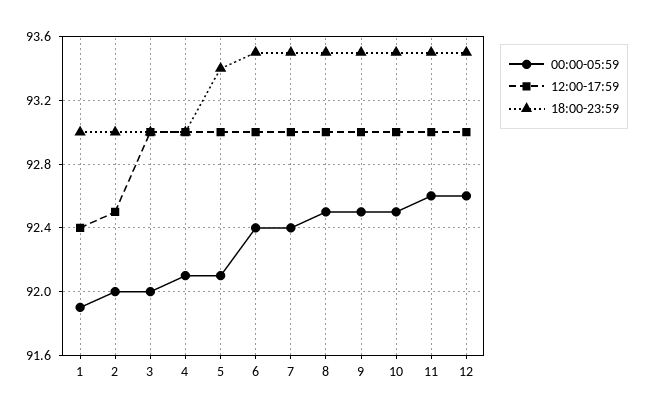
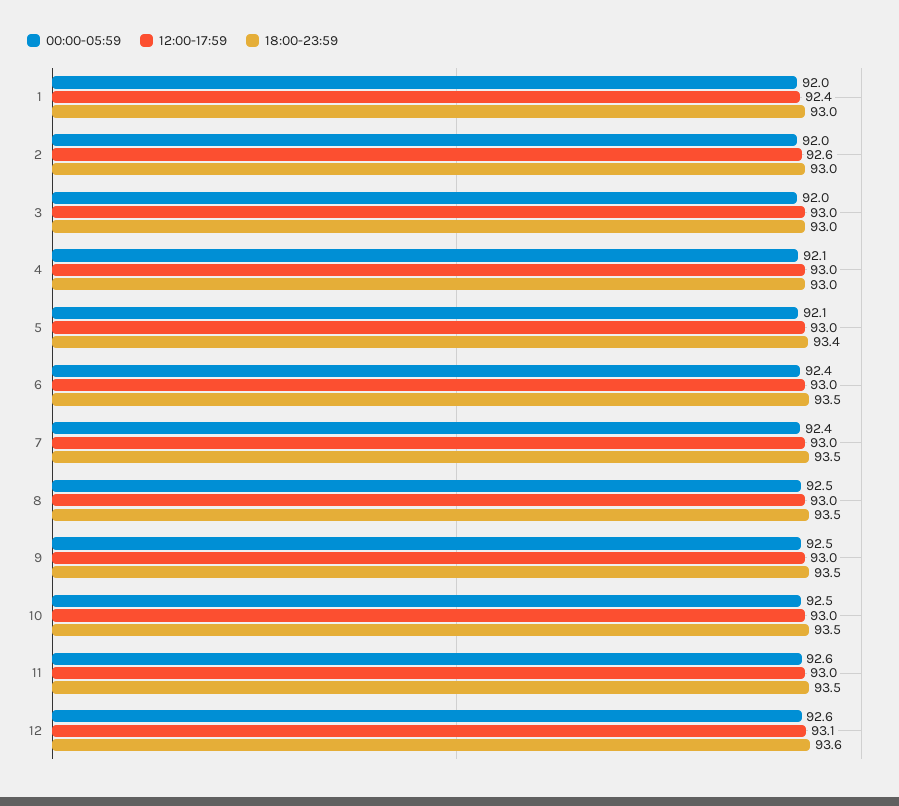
  {
    "00:00-05:59": {
-     "1": 91.9,
+     "1": 92,
      "2": 92,
      "3": 92,
      "4": 92.1,
      "5": 92.1,
      "6": 92.4,
      "7": 92.4,
      "8": 92.5,
      "9": 92.5,
      "10": 92.5,
      "11": 92.6,
      "12": 92.6
    },
    "12:00-17:59": {
      "1": 92.4,
-     "2": 92.5,
+     "2": 92.6,
      "3": 93,
      "4": 93,
      "5": 93,
      "6": 93,
      "7": 93,
      "8": 93,
      "9": 93,
      "10": 93,
      "11": 93,
-     "12": 93
+     "12": 93.1
    },
    "18:00-23:59": {
      "1": 93,
      "2": 93,
      "3": 93,
      "4": 93,
      "5": 93.4,
      "6": 93.5,
      "7": 93.5,
      "8": 93.5,
      "9": 93.5,
      "10": 93.5,
      "11": 93.5,
-     "12": 93.5
+     "12": 93.6
    }
  }

